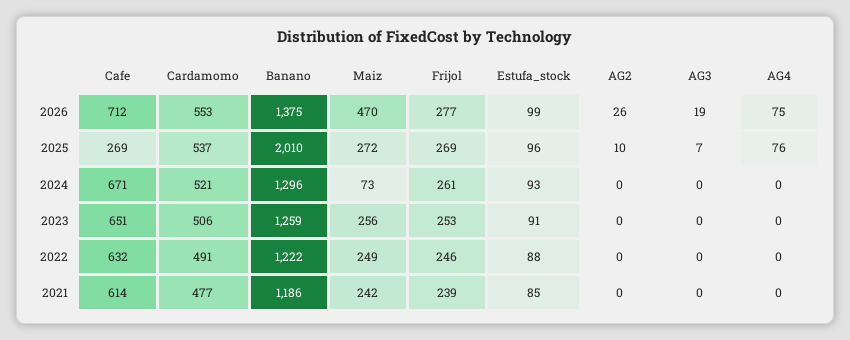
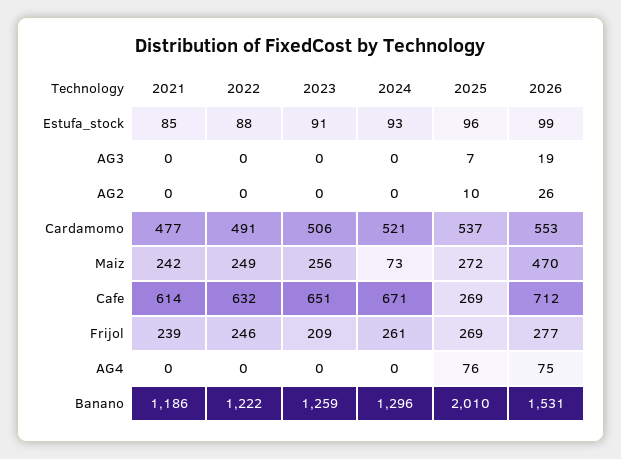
  {
    "Cafe": {
      "2026": 712,
      "2025": 269,
      "2024": 671,
      "2023": 651,
      "2022": 632,
      "2021": 614
    },
    "Cardamomo": {
      "2026": 553,
      "2025": 537,
      "2024": 521,
      "2023": 506,
      "2022": 491,
      "2021": 477
    },
    "Banano": {
-     "2026": 1375,
+     "2026": 1531,
      "2025": 2010,
      "2024": 1296,
      "2023": 1259,
      "2022": 1222,
      "2021": 1186
    },
    "Maiz": {
      "2026": 470,
      "2025": 272,
      "2024": 73,
      "2023": 256,
      "2022": 249,
      "2021": 242
    },
    "Frijol": {
      "2026": 277,
      "2025": 269,
      "2024": 261,
-     "2023": 253,
+     "2023": 209,
      "2022": 246,
      "2021": 239
    },
    "Estufa_stock": {
      "2026": 99,
      "2025": 96,
      "2024": 93,
      "2023": 91,
      "2022": 88,
      "2021": 85
    },
    "AG2": {
      "2026": 26,
      "2025": 10,
      "2024": 0,
      "2023": 0,
      "2022": 0,
      "2021": 0
    },
    "AG3": {
      "2026": 19,
      "2025": 7,
      "2024": 0,
      "2023": 0,
      "2022": 0,
      "2021": 0
    },
    "AG4": {
      "2026": 75,
      "2025": 76,
      "2024": 0,
      "2023": 0,
      "2022": 0,
      "2021": 0
    }
  }

